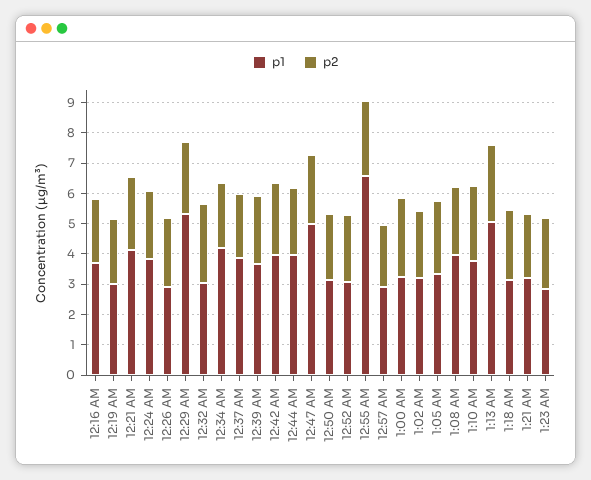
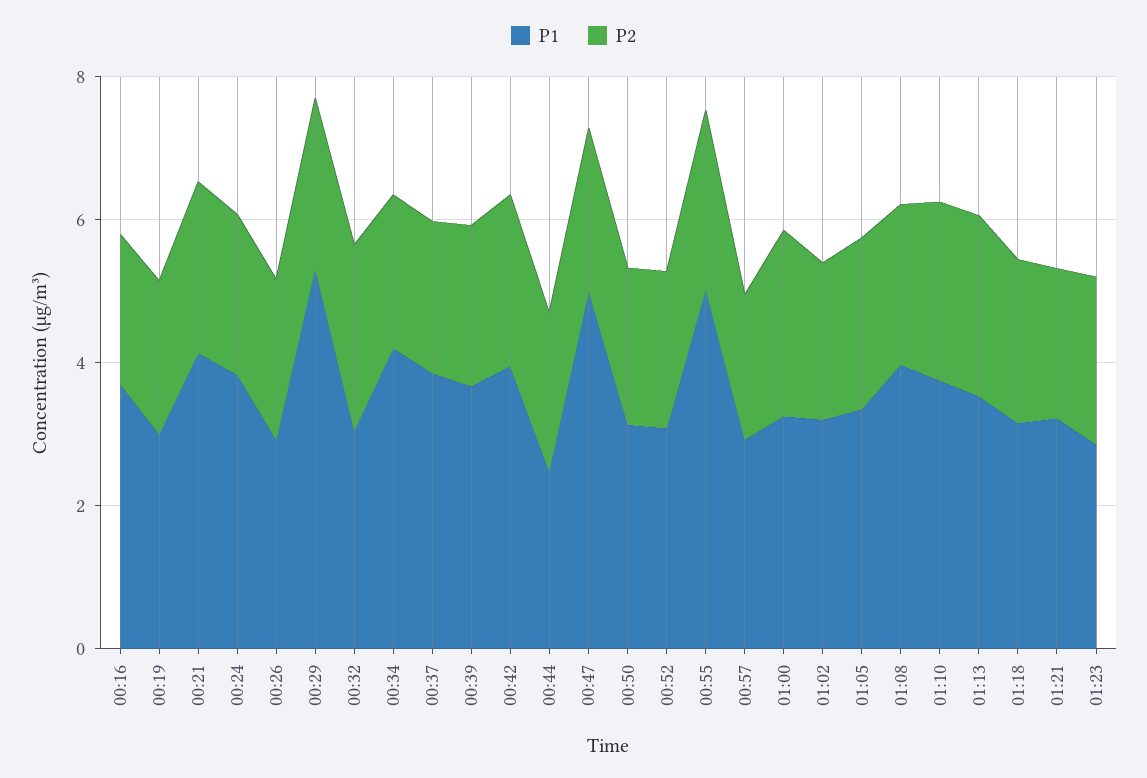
  {
    "p1": {
      "12:16 AM": 3.5,
      "12:19 AM": 3,
      "12:21 AM": 4,
      "12:24 AM": 4,
      "12:26 AM": 3,
      "12:29 AM": 5.5,
      "12:32 AM": 3,
      "12:34 AM": 4,
      "12:37 AM": 4,
      "12:39 AM": 3.5,
      "12:42 AM": 4,
-     "12:44 AM": 4,
+     "12:44 AM": 2.5,
      "12:47 AM": 5,
      "12:50 AM": 3,
      "12:52 AM": 3,
-     "12:55 AM": 6.5,
+     "12:55 AM": 5,
      "12:57 AM": 3,
      "1:00 AM": 3.5,
      "1:02 AM": 3,
      "1:05 AM": 3.5,
      "1:08 AM": 4,
      "1:10 AM": 4,
-     "1:13 AM": 5,
+     "1:13 AM": 3.5,
      "1:18 AM": 3,
      "1:21 AM": 3,
      "1:23 AM": 3
    },
    "p2": {
      "12:16 AM": 2,
      "12:19 AM": 2,
      "12:21 AM": 2.5,
      "12:24 AM": 2.5,
      "12:26 AM": 2.5,
      "12:29 AM": 2.5,
      "12:32 AM": 2.5,
      "12:34 AM": 2,
      "12:37 AM": 2,
      "12:39 AM": 2.5,
      "12:42 AM": 2.5,
      "12:44 AM": 2,
      "12:47 AM": 2.5,
      "12:50 AM": 2,
      "12:52 AM": 2,
      "12:55 AM": 2.5,
      "12:57 AM": 2,
      "1:00 AM": 2.5,
      "1:02 AM": 2,
      "1:05 AM": 2.5,
      "1:08 AM": 2.5,
      "1:10 AM": 2.5,
      "1:13 AM": 2.5,
      "1:18 AM": 2.5,
      "1:21 AM": 2,
      "1:23 AM": 2.5
    }
  }

